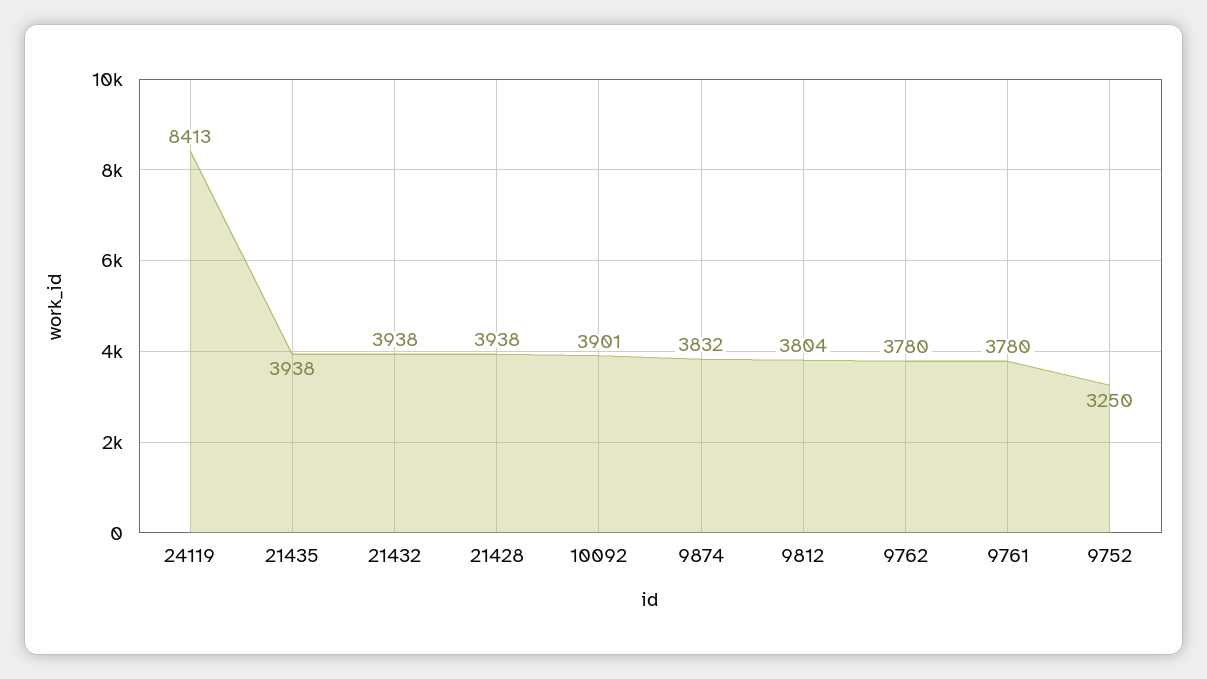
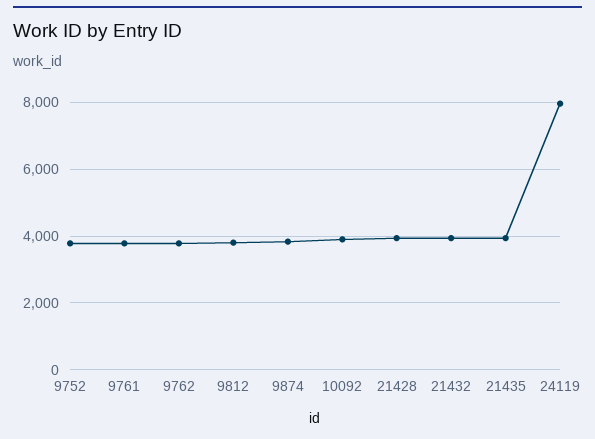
  {
-   "24119": 8413,
+   "24119": 8000,
    "21435": 3938,
    "21432": 3938,
    "21428": 3938,
    "10092": 3901,
    "9874": 3832,
    "9812": 3804,
    "9762": 3780,
    "9761": 3780,
-   "9752": 3250
+   "9752": 3800
  }

